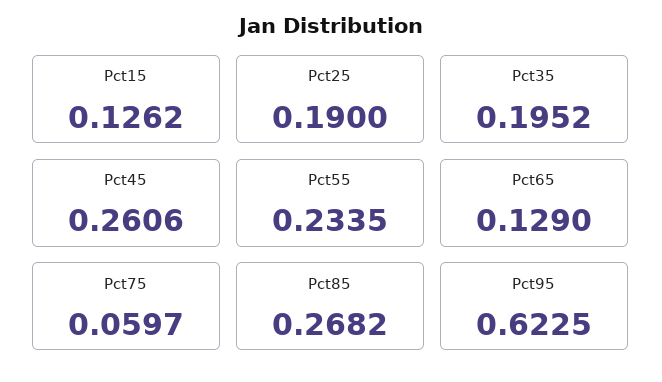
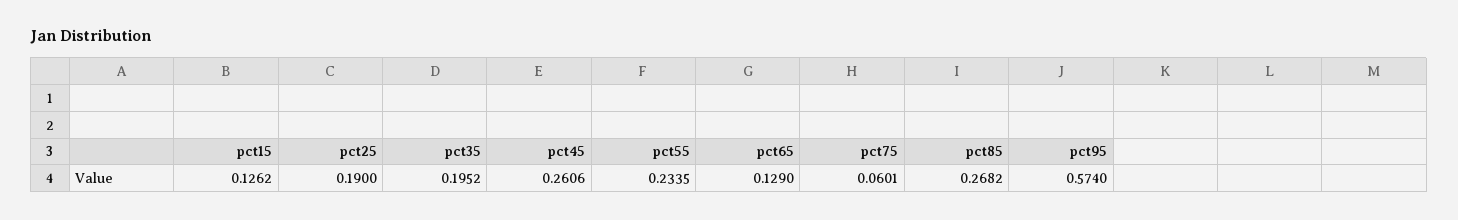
  {
    "Pct15": 0.1262,
    "Pct25": 0.19,
    "Pct35": 0.1952,
    "Pct45": 0.2606,
    "Pct55": 0.2335,
    "Pct65": 0.129,
-   "Pct75": 0.0597,
+   "Pct75": 0.0601,
    "Pct85": 0.2682,
-   "Pct95": 0.6225
+   "Pct95": 0.574
  }

